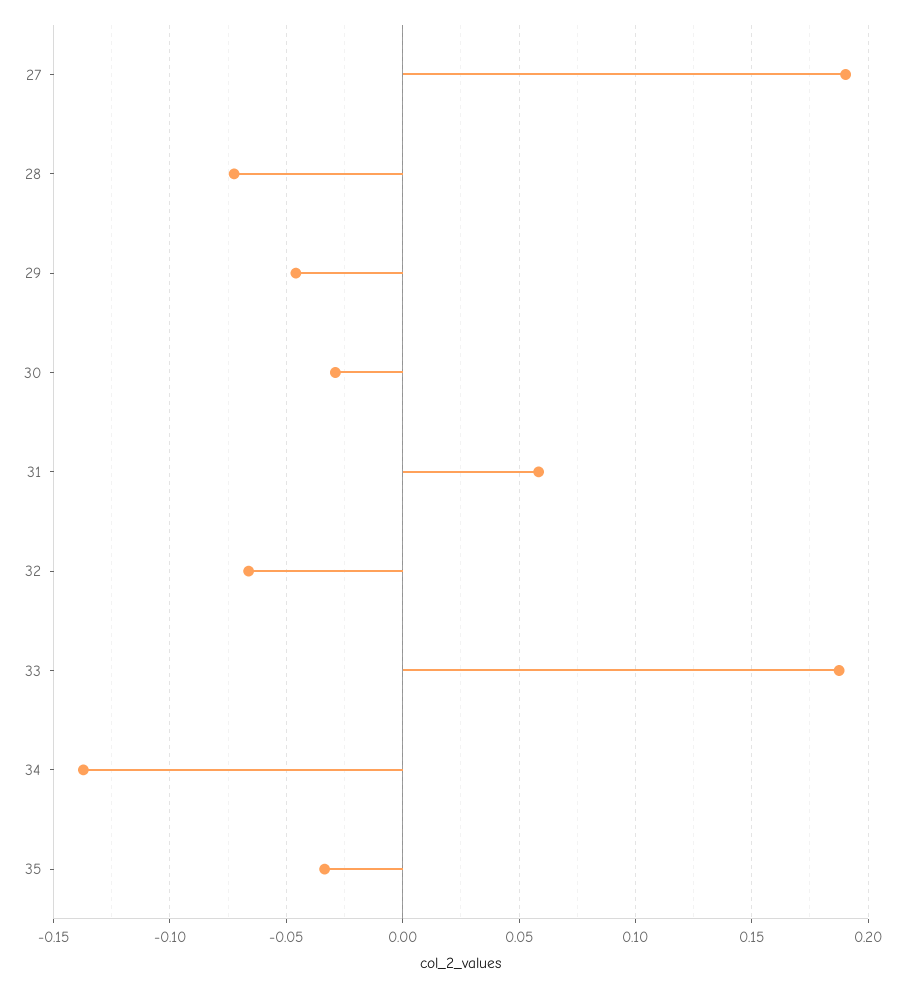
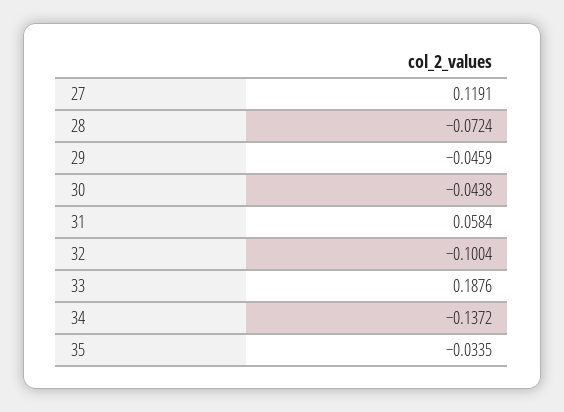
  {
-   "27": 0.19,
+   "27": 0.1191,
    "28": -0.0724,
    "29": -0.0459,
-   "30": -0.03,
+   "30": -0.0438,
    "31": 0.0584,
-   "32": -0.065,
+   "32": -0.1004,
    "33": 0.1876,
    "34": -0.1372,
    "35": -0.0335
  }

